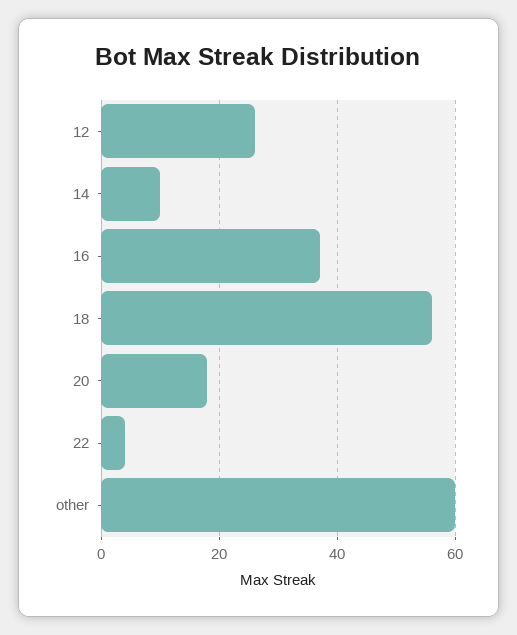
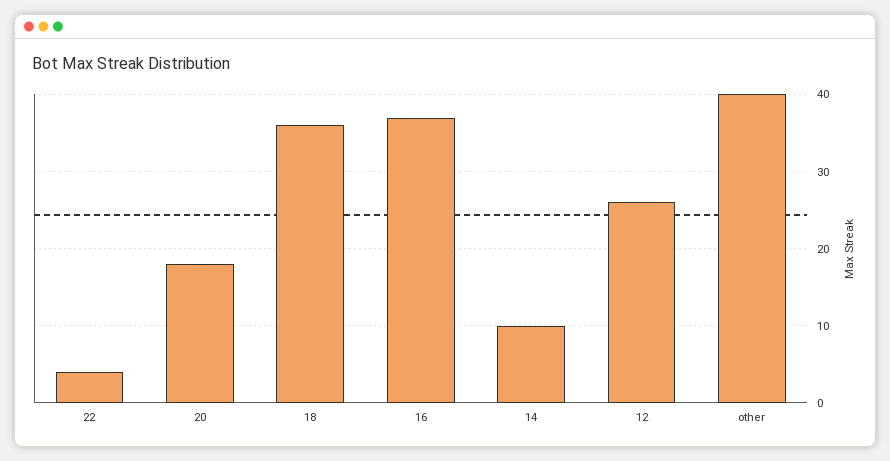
  {
    "12": 26,
    "14": 10,
    "16": 37,
-   "18": 55,
+   "18": 36,
    "20": 18,
    "22": 4,
-   "other": 60
+   "other": 40
  }

